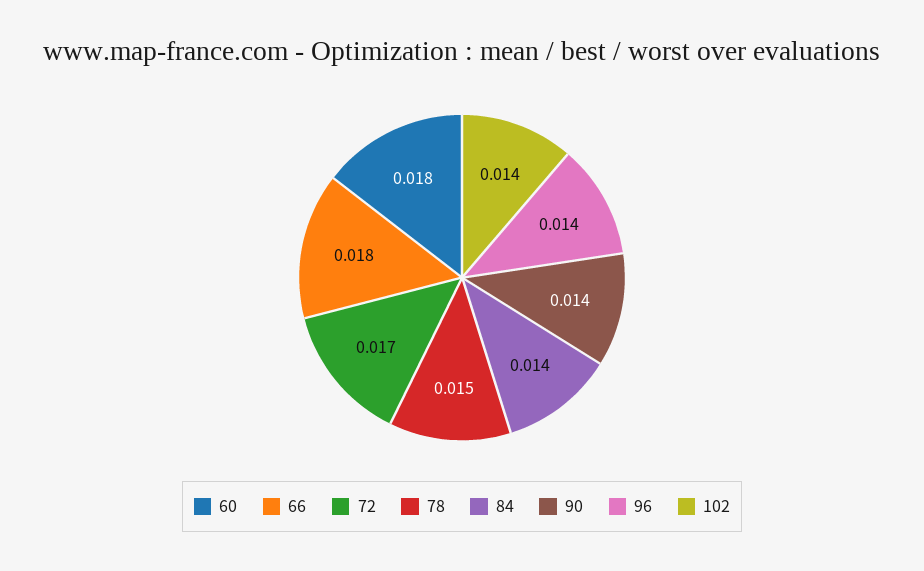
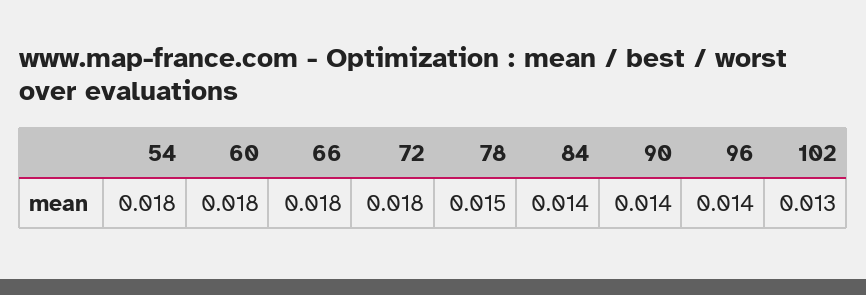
  {
    "60": 0.018,
    "66": 0.018,
-   "72": 0.017,
+   "72": 0.018,
    "78": 0.015,
    "84": 0.014,
    "90": 0.014,
    "96": 0.014,
-   "102": 0.014
+   "102": 0.013,
+   "54": 0.018
  }

